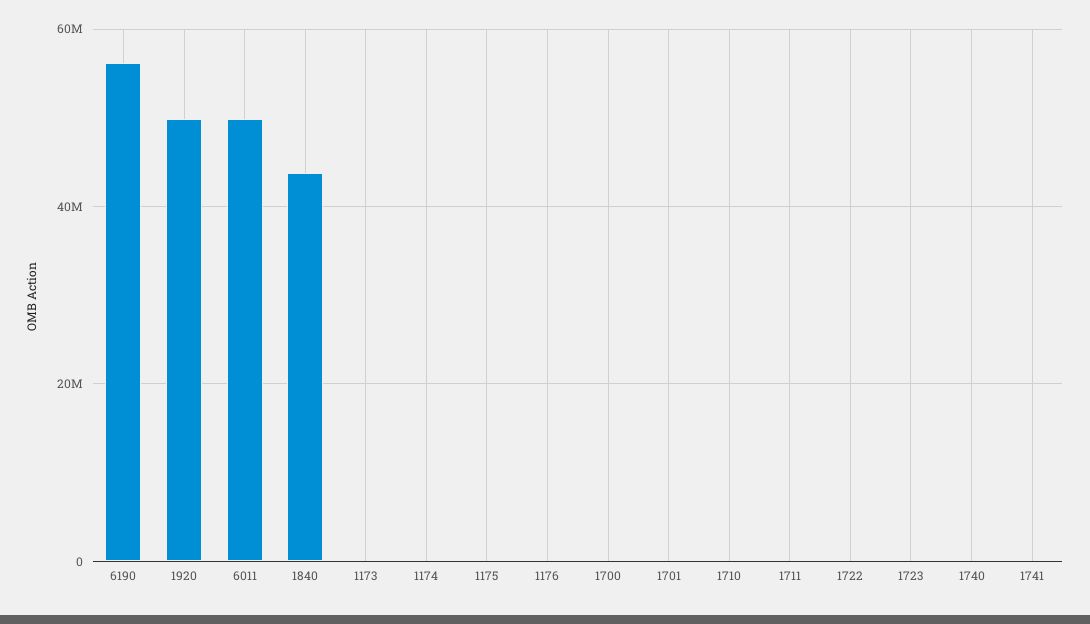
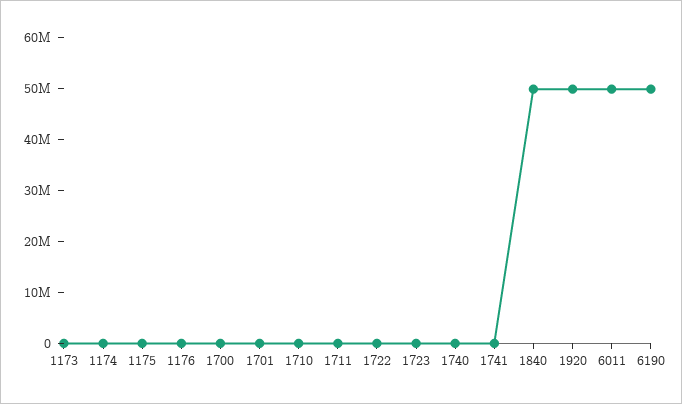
  {
-   "6190": 56000000,
+   "6190": 50000000,
    "1920": 50000000,
    "6011": 50000000,
-   "1840": 44000000,
+   "1840": 50000000,
    "1173": 0,
    "1174": 0,
    "1175": 0,
    "1176": 0,
    "1700": 0,
    "1701": 0,
    "1710": 0,
    "1711": 0,
    "1722": 0,
    "1723": 0,
    "1740": 0,
    "1741": 0
  }

